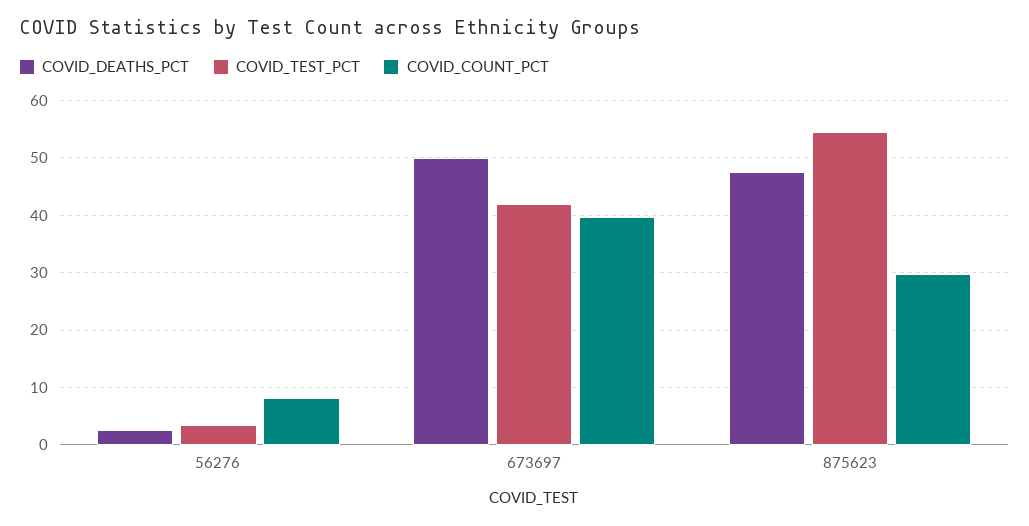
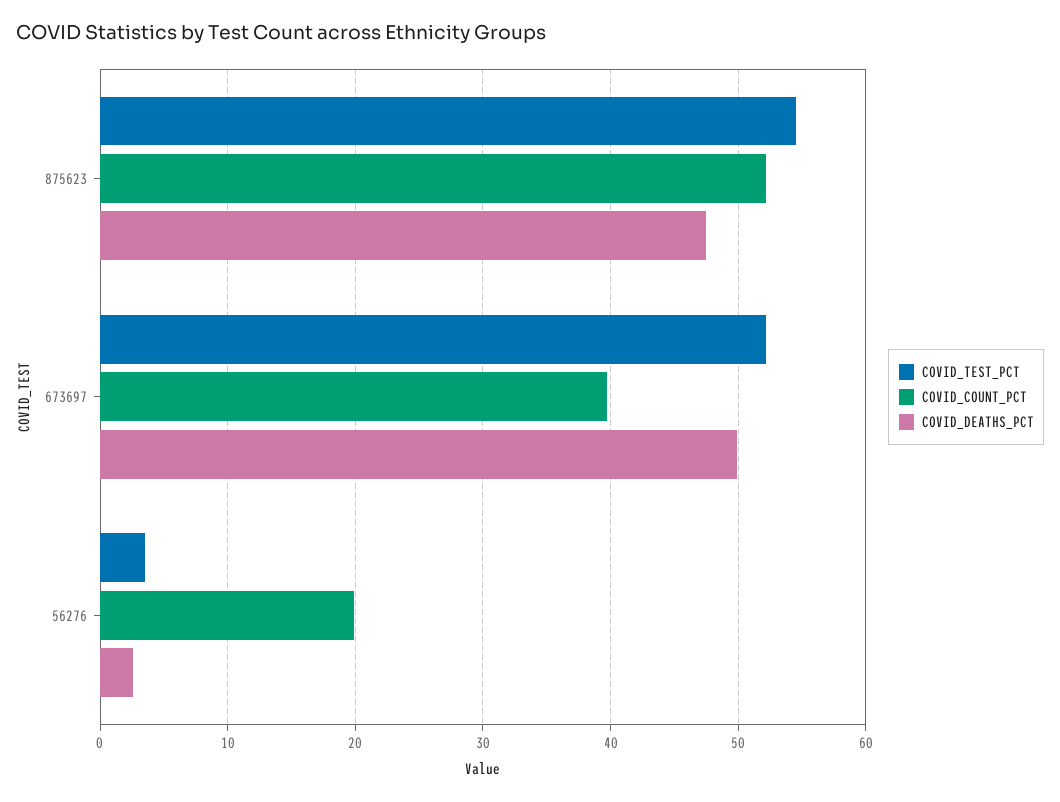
  {
    "COVID_DEATHS_PCT": {
      "56276": 3,
      "673697": 50,
      "875623": 48
    },
    "COVID_TEST_PCT": {
      "56276": 4,
-     "673697": 42,
+     "673697": 52,
      "875623": 55
    },
    "COVID_COUNT_PCT": {
-     "56276": 8,
+     "56276": 20,
      "673697": 40,
-     "875623": 30
+     "875623": 52
    }
  }

